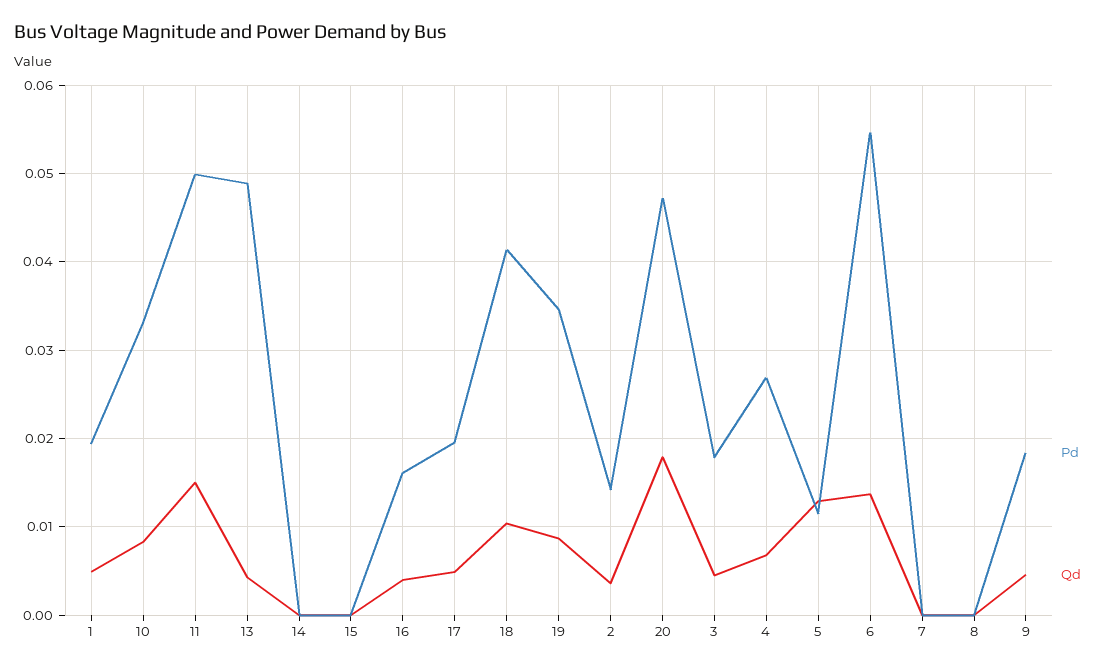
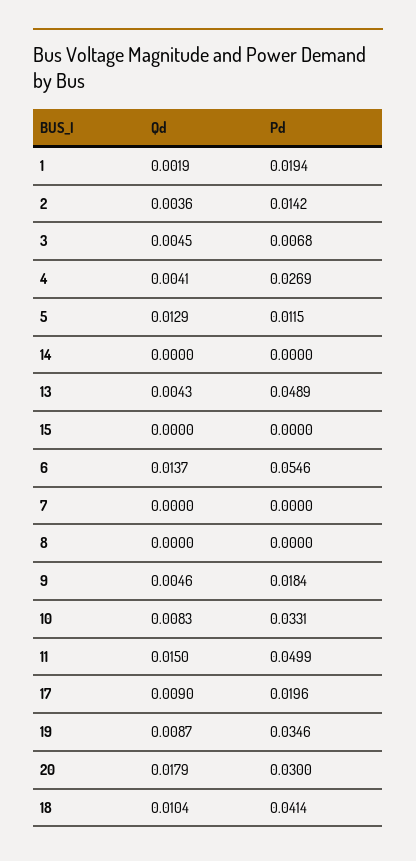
  {
    "Pd": {
      "1": 0.0194,
      "10": 0.0331,
      "11": 0.0499,
      "13": 0.0489,
      "14": 0,
      "15": 0,
-     "16": 0.016,
      "17": 0.0196,
      "18": 0.0414,
      "19": 0.0346,
      "2": 0.0142,
-     "20": 0.047,
+     "20": 0.03,
-     "3": 0.018,
+     "3": 0.0068,
      "4": 0.0269,
      "5": 0.0115,
      "6": 0.0546,
      "7": 0,
      "8": 0,
      "9": 0.0184
    },
    "Qd": {
-     "1": 0.005,
+     "1": 0.0019,
      "10": 0.0083,
      "11": 0.015,
      "13": 0.0043,
      "14": 0,
      "15": 0,
-     "16": 0.004,
-     "17": 0.005,
+     "17": 0.009,
      "18": 0.0104,
      "19": 0.0087,
      "2": 0.0036,
      "20": 0.0179,
      "3": 0.0045,
-     "4": 0.007,
+     "4": 0.0041,
      "5": 0.0129,
      "6": 0.0137,
      "7": 0,
      "8": 0,
      "9": 0.0046
    }
  }

